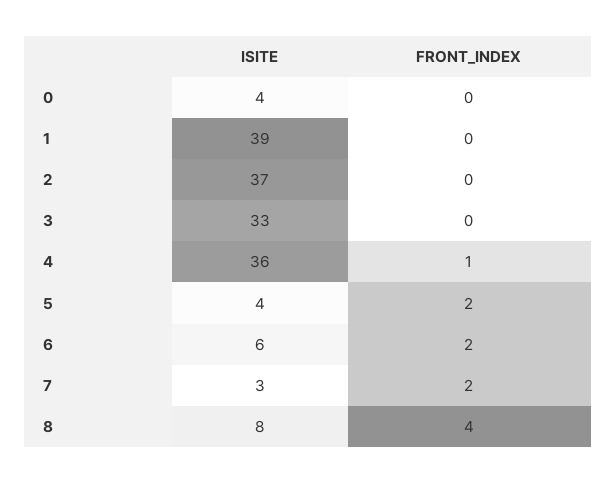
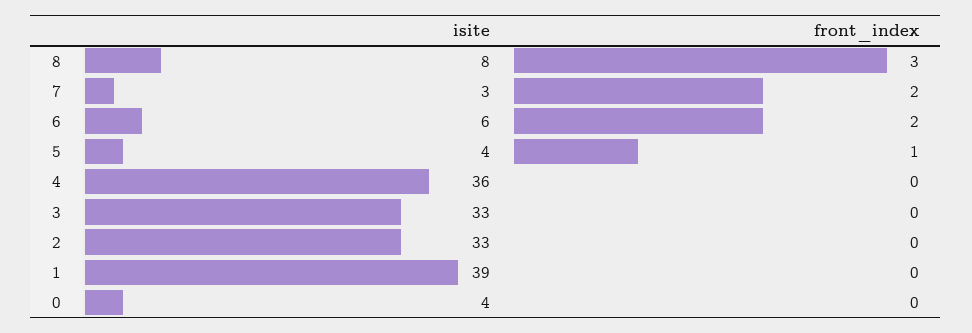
  {
    "ISITE": {
      "0": 4,
      "1": 39,
-     "2": 37,
+     "2": 33,
      "3": 33,
      "4": 36,
      "5": 4,
      "6": 6,
      "7": 3,
      "8": 8
    },
    "FRONT_INDEX": {
      "0": 0,
      "1": 0,
      "2": 0,
      "3": 0,
-     "4": 1,
+     "4": 0,
-     "5": 2,
+     "5": 1,
      "6": 2,
      "7": 2,
-     "8": 4
+     "8": 3
    }
  }

